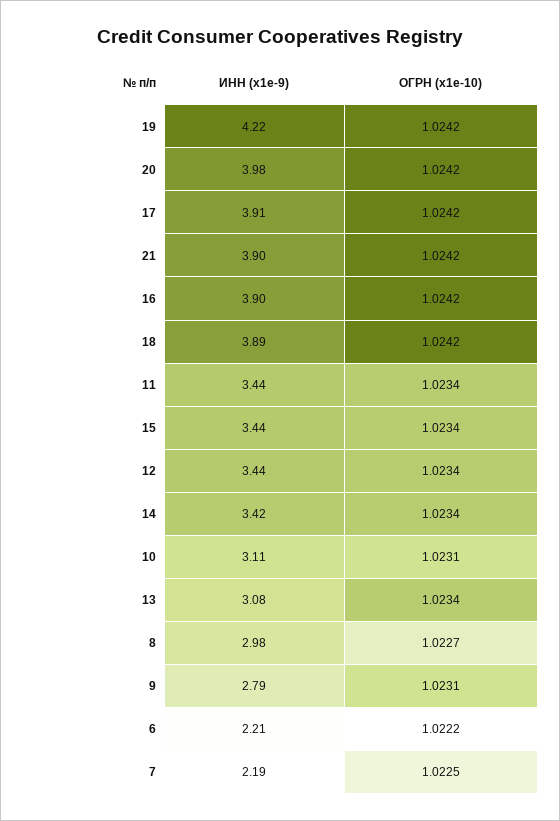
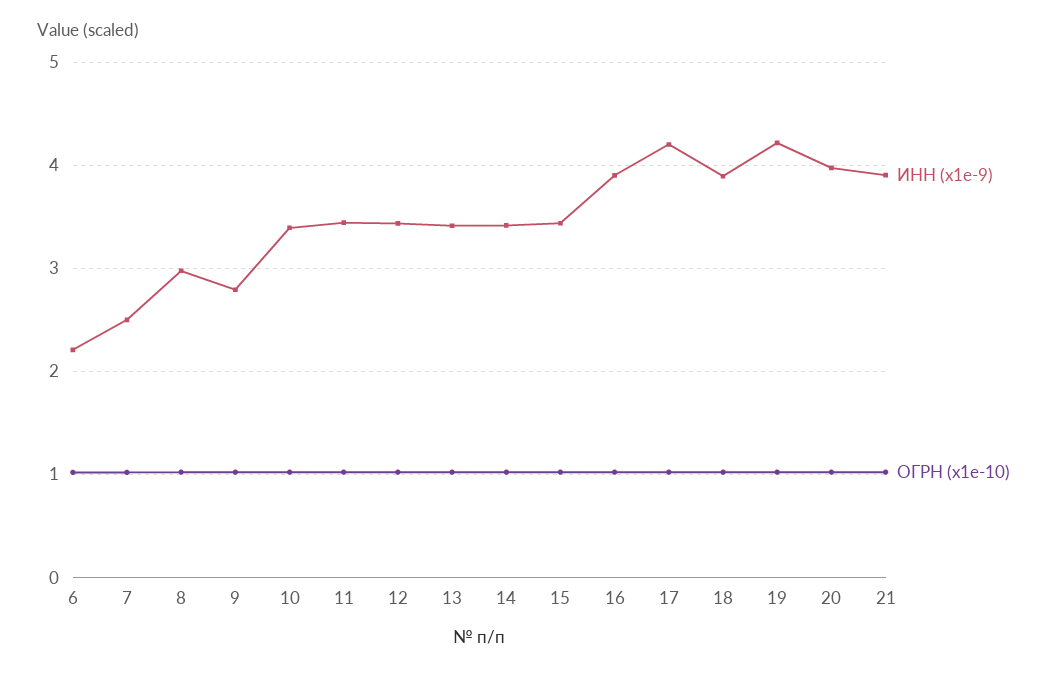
  {
    "ИНН (x1e-9)": {
      "19": 4.22,
      "20": 3.98,
-     "17": 3.91,
+     "17": 4.2,
      "21": 3.9,
      "16": 3.9,
      "18": 3.89,
      "11": 3.44,
      "15": 3.44,
      "12": 3.44,
      "14": 3.42,
-     "10": 3.11,
+     "10": 3.4,
-     "13": 3.08,
+     "13": 3.4,
      "8": 2.98,
      "9": 2.79,
      "6": 2.21,
-     "7": 2.19
+     "7": 2.5
    },
    "ОГРН (x1e-10)": {
      "19": 1.0242,
      "20": 1.0242,
      "17": 1.0242,
      "21": 1.0242,
      "16": 1.0242,
      "18": 1.0242,
      "11": 1.0234,
      "15": 1.0234,
      "12": 1.0234,
      "14": 1.0234,
      "10": 1.0231,
      "13": 1.0234,
      "8": 1.0227,
      "9": 1.0231,
      "6": 1.0222,
      "7": 1.0225
    }
  }

